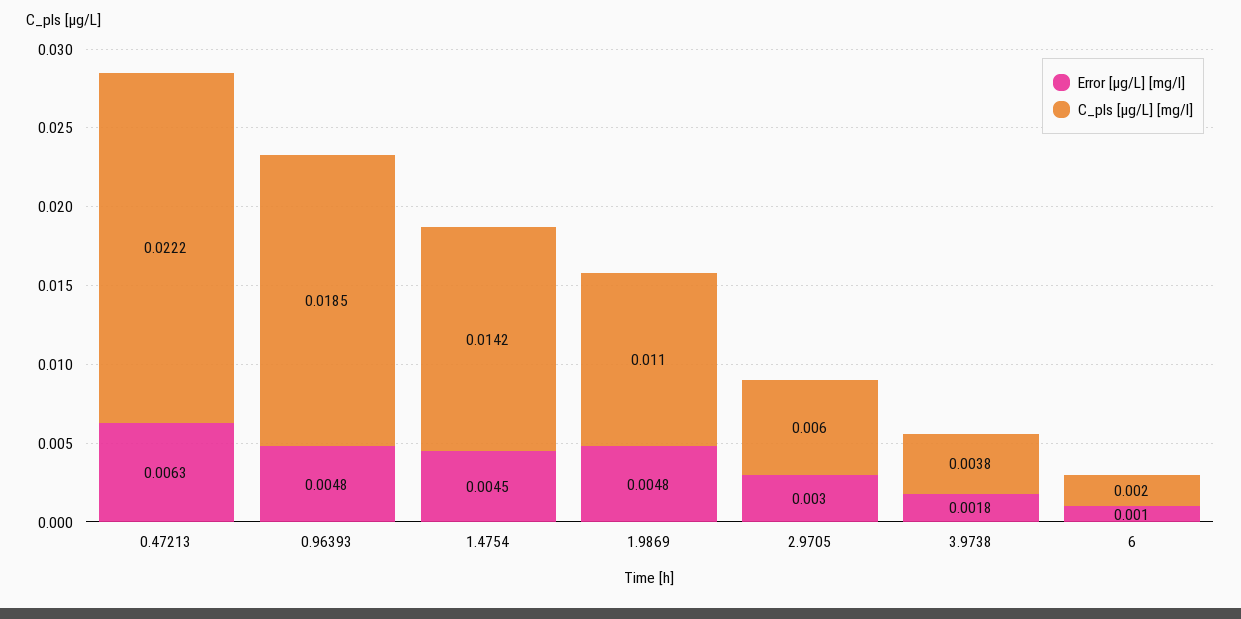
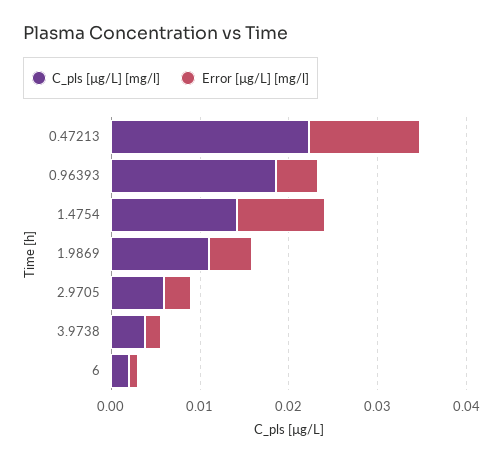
  {
    "Error [µg/L] [mg/l]": {
-     "0.47213": 0.0063,
+     "0.47213": 0.012,
      "0.96393": 0.0048,
-     "1.4754": 0.0045,
+     "1.4754": 0.01,
      "1.9869": 0.0048,
      "2.9705": 0.003,
      "3.9738": 0.0018,
      "6": 0.001
    },
    "C_pls [µg/L] [mg/l]": {
      "0.47213": 0.0222,
      "0.96393": 0.0185,
      "1.4754": 0.0142,
      "1.9869": 0.011,
      "2.9705": 0.006,
      "3.9738": 0.0038,
      "6": 0.002
    }
  }

